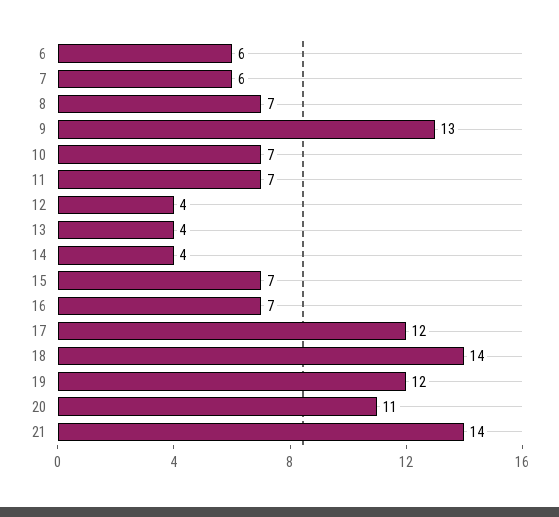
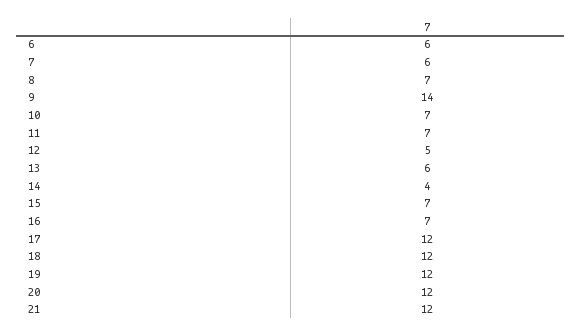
  {
    "6": 6,
    "7": 6,
    "8": 7,
-   "9": 13,
+   "9": 14,
    "10": 7,
    "11": 7,
-   "12": 4,
+   "12": 5,
-   "13": 4,
+   "13": 6,
    "14": 4,
    "15": 7,
    "16": 7,
    "17": 12,
-   "18": 14,
+   "18": 12,
    "19": 12,
-   "20": 11,
+   "20": 12,
-   "21": 14
+   "21": 12
  }

